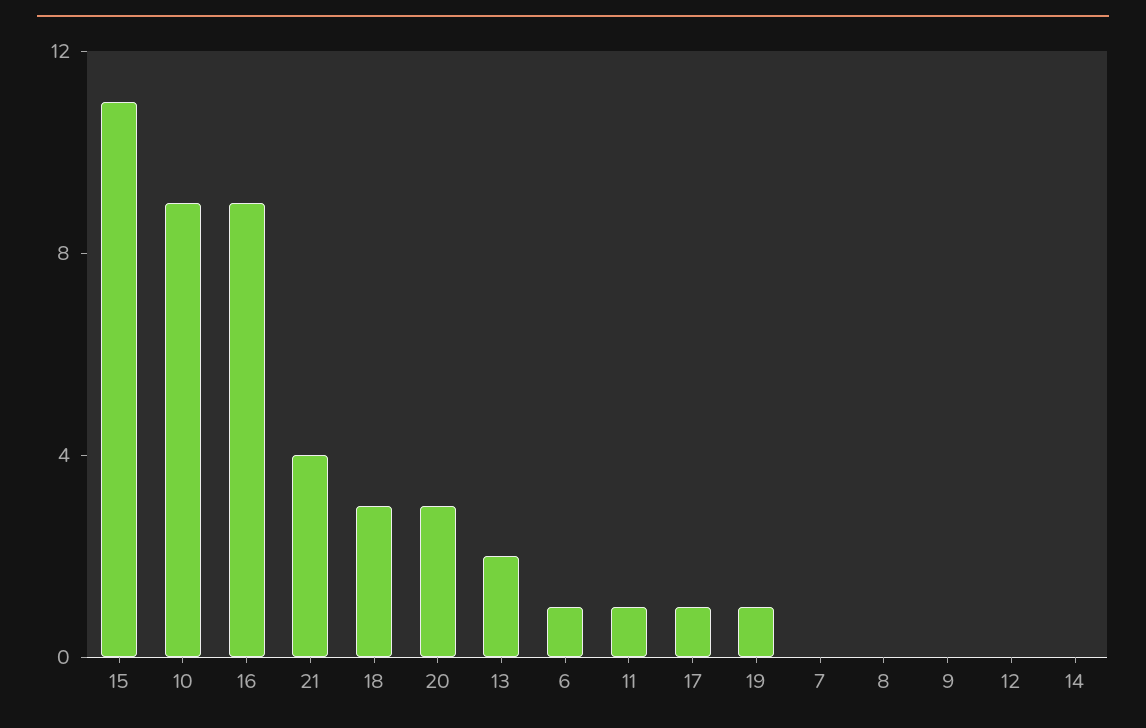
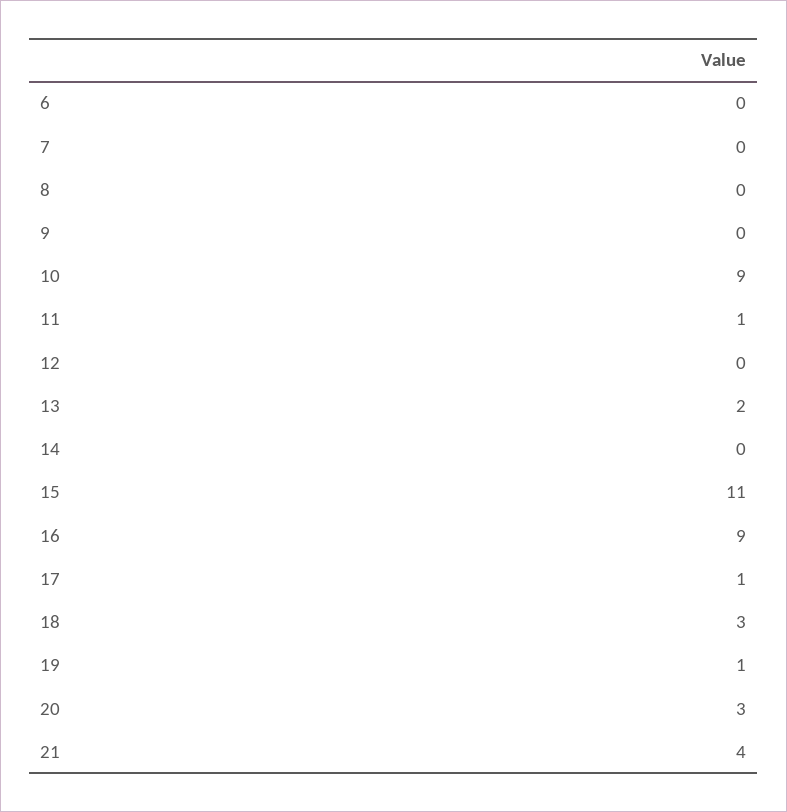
  {
    "15": 11,
    "10": 9,
    "16": 9,
    "21": 4,
    "18": 3,
    "20": 3,
    "13": 2,
-   "6": 1,
+   "6": 0,
    "11": 1,
    "17": 1,
    "19": 1,
    "7": 0,
    "8": 0,
    "9": 0,
    "12": 0,
    "14": 0
  }

